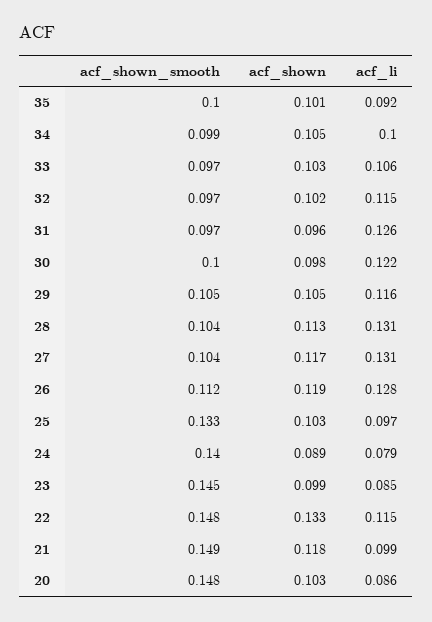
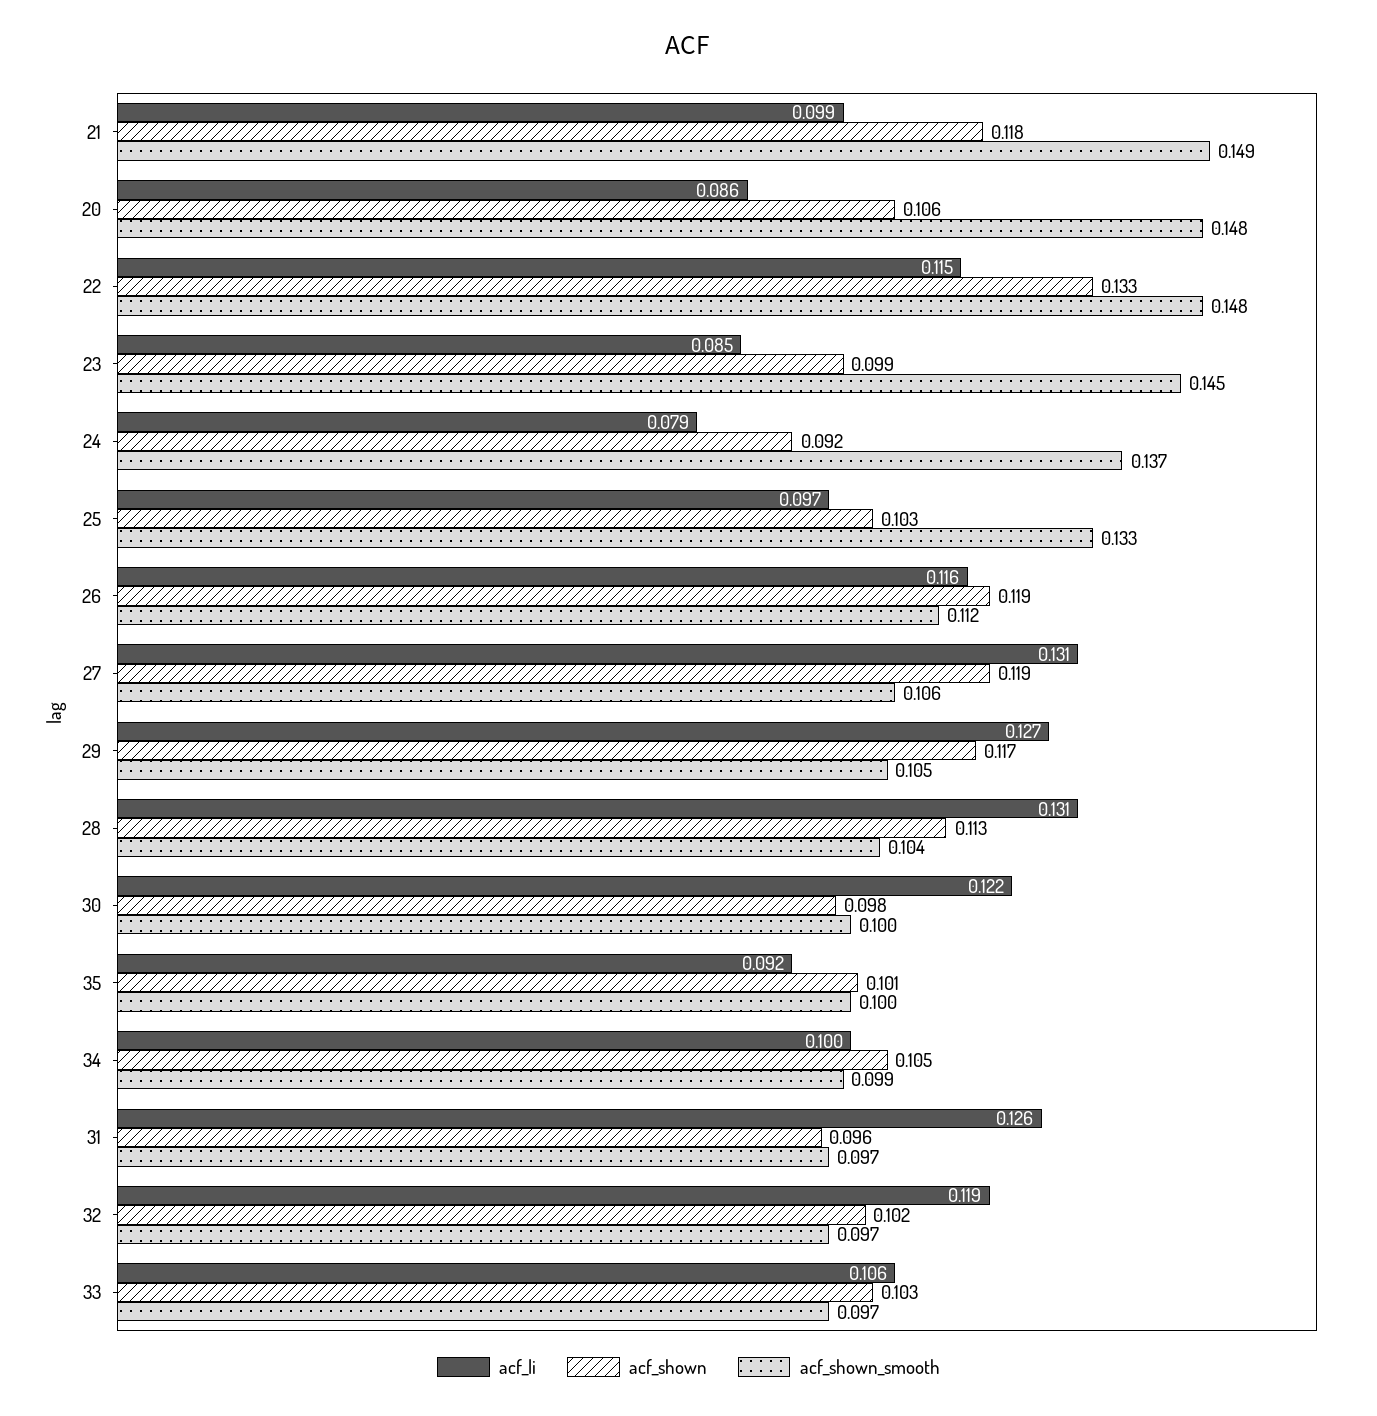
  {
    "acf_shown_smooth": {
      "35": 0.1,
      "34": 0.099,
      "33": 0.097,
      "32": 0.097,
      "31": 0.097,
      "30": 0.1,
      "29": 0.105,
      "28": 0.104,
-     "27": 0.104,
+     "27": 0.106,
      "26": 0.112,
      "25": 0.133,
-     "24": 0.14,
+     "24": 0.137,
      "23": 0.145,
      "22": 0.148,
      "21": 0.149,
      "20": 0.148
    },
    "acf_shown": {
      "35": 0.101,
      "34": 0.105,
      "33": 0.103,
      "32": 0.102,
      "31": 0.096,
      "30": 0.098,
-     "29": 0.105,
+     "29": 0.117,
      "28": 0.113,
-     "27": 0.117,
+     "27": 0.119,
      "26": 0.119,
      "25": 0.103,
-     "24": 0.089,
+     "24": 0.092,
      "23": 0.099,
      "22": 0.133,
      "21": 0.118,
-     "20": 0.103
+     "20": 0.106
    },
    "acf_li": {
      "35": 0.092,
      "34": 0.1,
      "33": 0.106,
-     "32": 0.115,
+     "32": 0.119,
      "31": 0.126,
      "30": 0.122,
-     "29": 0.116,
+     "29": 0.127,
      "28": 0.131,
      "27": 0.131,
-     "26": 0.128,
+     "26": 0.116,
      "25": 0.097,
      "24": 0.079,
      "23": 0.085,
      "22": 0.115,
      "21": 0.099,
      "20": 0.086
    }
  }

